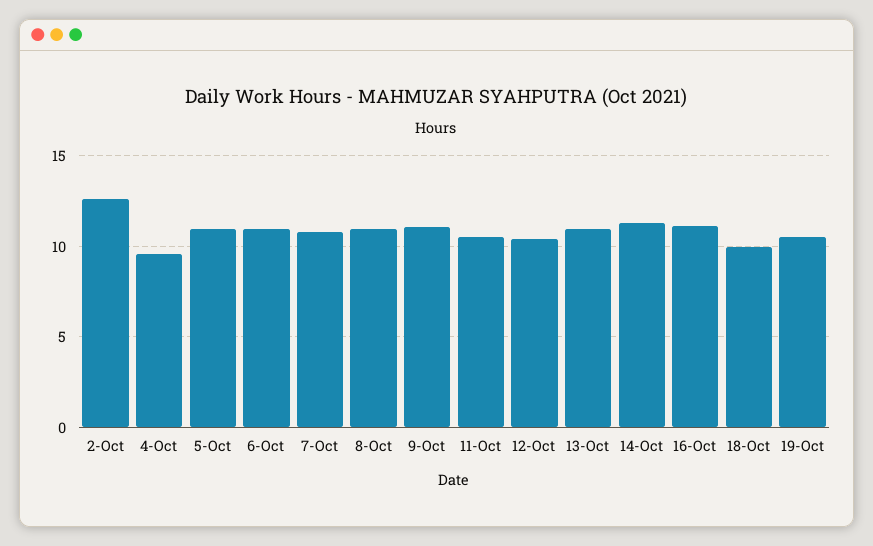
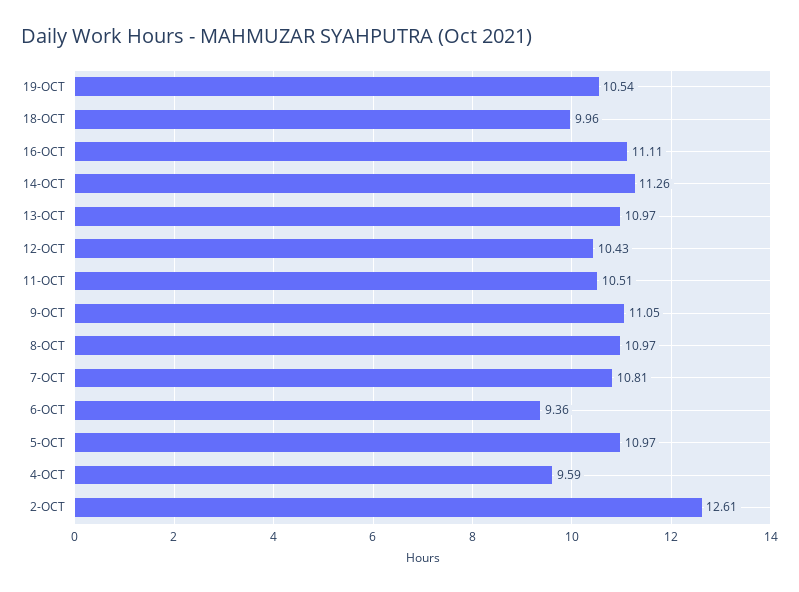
  {
    "2-Oct": 12.61,
    "4-Oct": 9.59,
    "5-Oct": 10.97,
-   "6-Oct": 11,
+   "6-Oct": 9.36,
    "7-Oct": 10.81,
    "8-Oct": 10.97,
    "9-Oct": 11.05,
    "11-Oct": 10.51,
    "12-Oct": 10.43,
    "13-Oct": 10.97,
    "14-Oct": 11.26,
    "16-Oct": 11.11,
    "18-Oct": 9.96,
    "19-Oct": 10.54
  }

